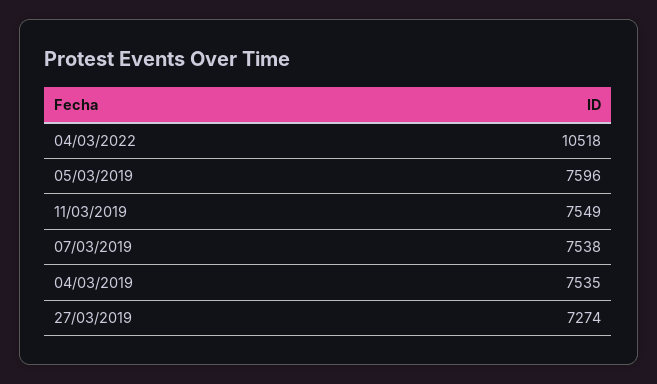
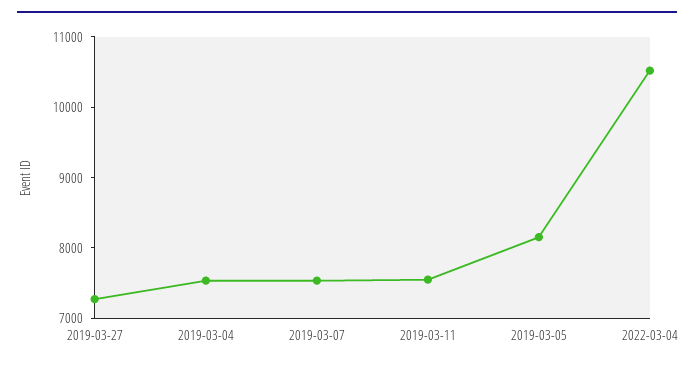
  {
    "04/03/2022": 10518,
-   "05/03/2019": 7596,
+   "05/03/2019": 8200,
    "11/03/2019": 7549,
    "07/03/2019": 7538,
    "04/03/2019": 7535,
    "27/03/2019": 7274
  }

